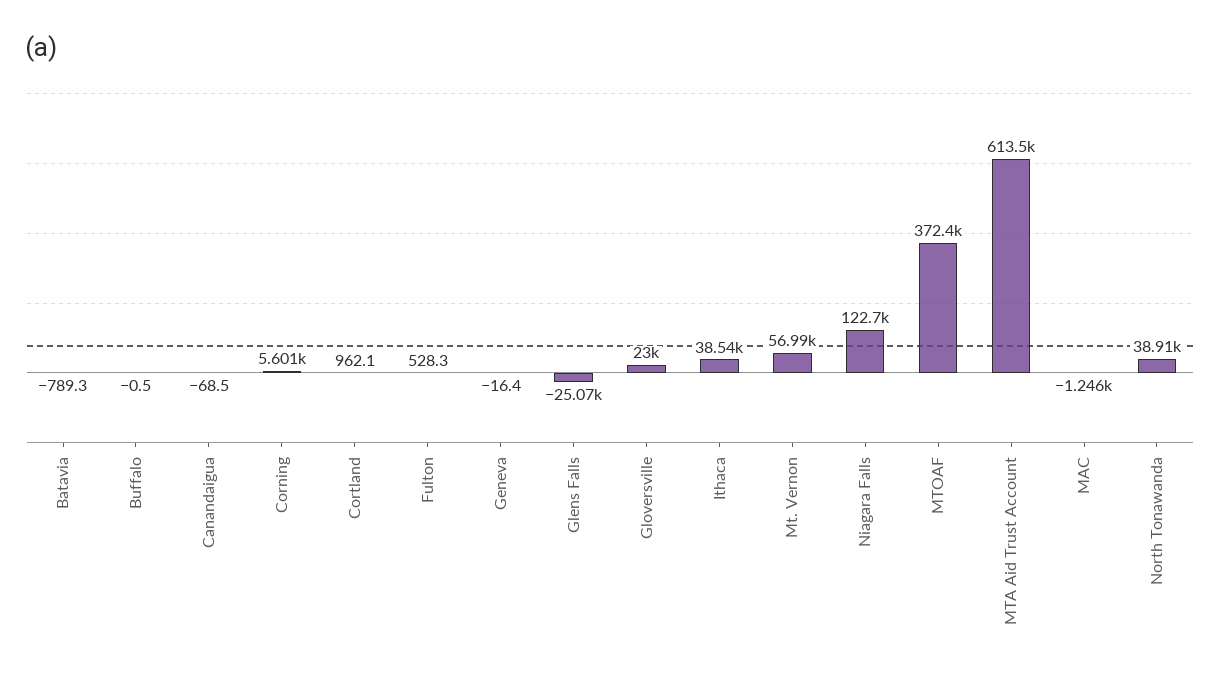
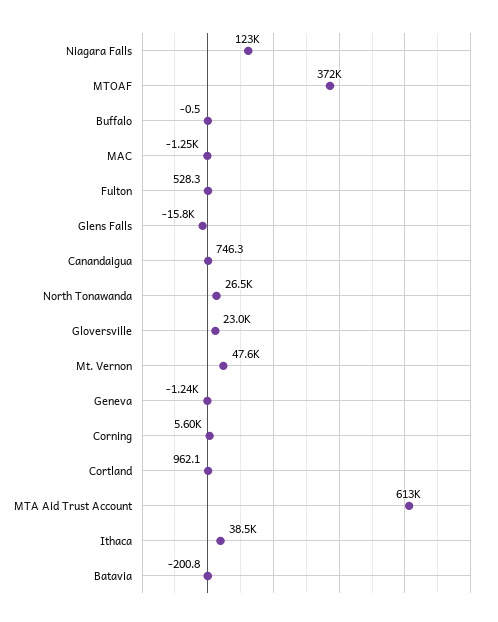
  {
-   "Batavia": -789.3,
+   "Batavia": -200.8,
    "Buffalo": -0.5,
-   "Canandaigua": -68.5,
+   "Canandaigua": 746.3,
    "Corning": 5601,
    "Cortland": 962.1,
    "Fulton": 528.3,
-   "Geneva": -16.4,
+   "Geneva": -1240,
-   "Glens Falls": -25070,
+   "Glens Falls": -15800,
    "Gloversville": 23000,
    "Ithaca": 38540,
-   "Mt. Vernon": 56990,
+   "Mt. Vernon": 47600,
    "Niagara Falls": 122700,
    "MTOAF": 372400,
    "MTA Aid Trust Account": 613500,
    "MAC": -1246,
-   "North Tonawanda": 38910
+   "North Tonawanda": 26500
  }

